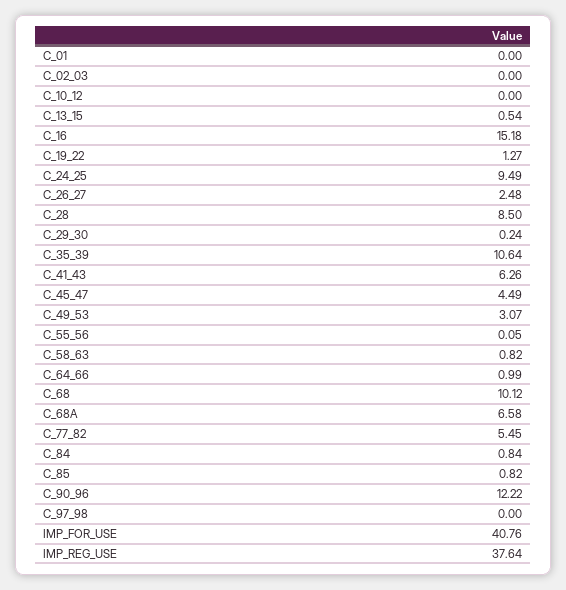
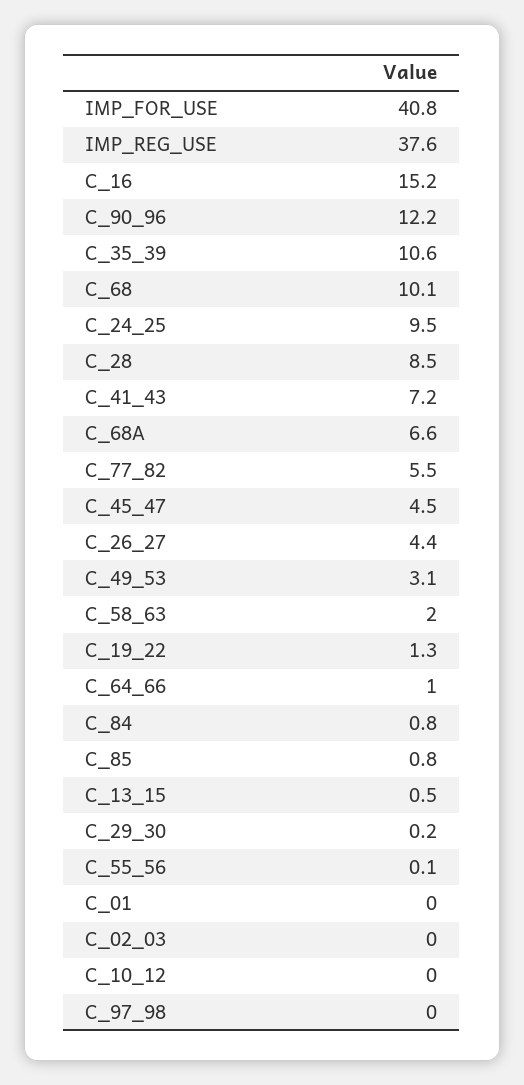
  {
    "C_01": 0,
    "C_02_03": 0,
    "C_10_12": 0,
    "C_13_15": 0.54,
    "C_16": 15.18,
    "C_19_22": 1.27,
    "C_24_25": 9.49,
-   "C_26_27": 2.48,
+   "C_26_27": 4.4,
    "C_28": 8.5,
    "C_29_30": 0.24,
    "C_35_39": 10.64,
-   "C_41_43": 6.26,
+   "C_41_43": 7.2,
    "C_45_47": 4.49,
    "C_49_53": 3.07,
    "C_55_56": 0.05,
-   "C_58_63": 0.82,
+   "C_58_63": 2,
    "C_64_66": 0.99,
    "C_68": 10.12,
    "C_68A": 6.58,
    "C_77_82": 5.45,
    "C_84": 0.84,
    "C_85": 0.82,
    "C_90_96": 12.22,
    "C_97_98": 0,
    "IMP_FOR_USE": 40.76,
    "IMP_REG_USE": 37.64
  }

